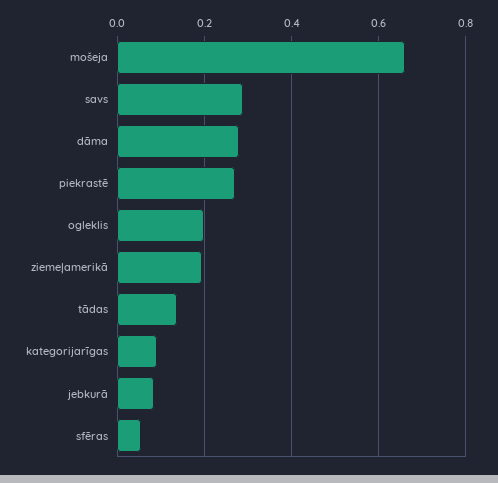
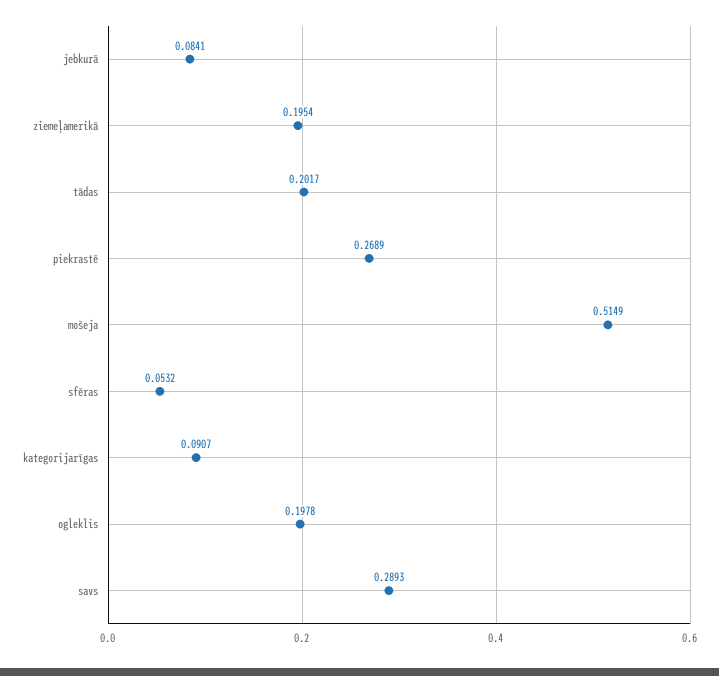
  {
-   "mošeja": 0.66,
+   "mošeja": 0.5149,
    "savs": 0.2893,
-   "dāma": 0.28,
    "piekrastē": 0.2689,
    "ogleklis": 0.1978,
    "ziemeļamerikā": 0.1954,
-   "tādas": 0.14,
+   "tādas": 0.2017,
    "kategorijarīgas": 0.0907,
    "jebkurā": 0.0841,
    "sfēras": 0.0532
  }

